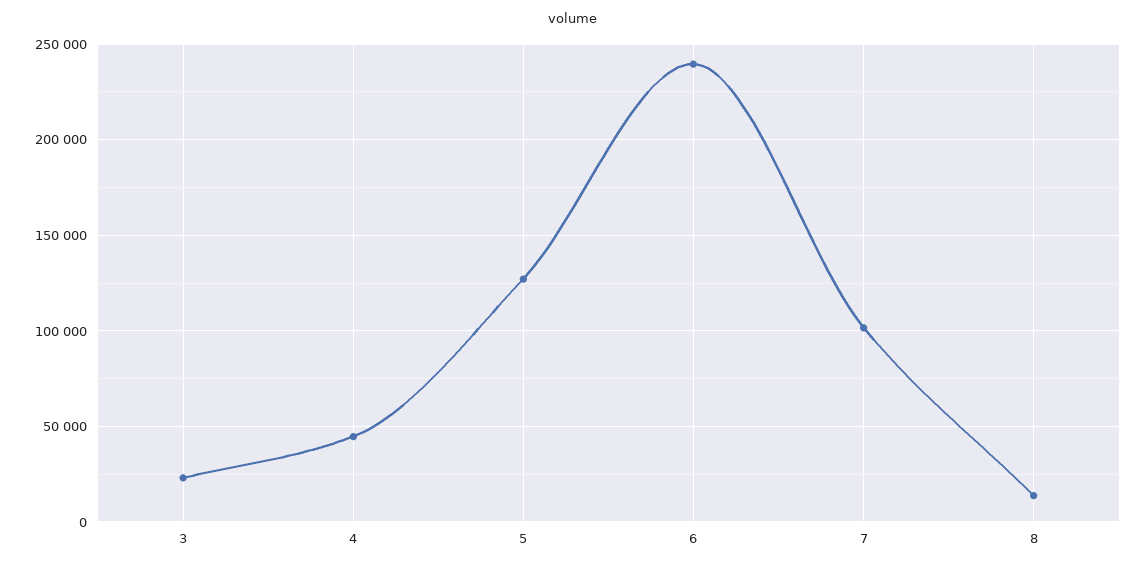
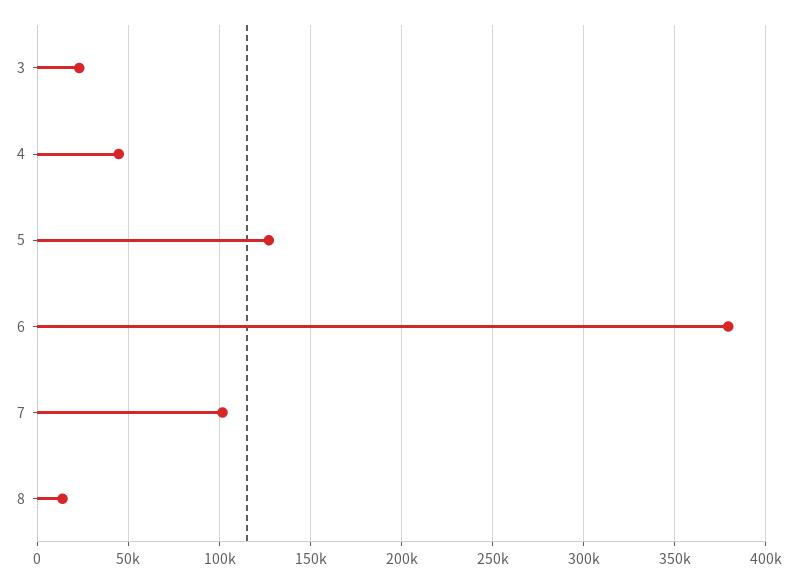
  {
    "3": 25000,
    "4": 45000,
    "5": 125000,
-   "6": 240000,
+   "6": 380000,
    "7": 100000,
    "8": 15000
  }

